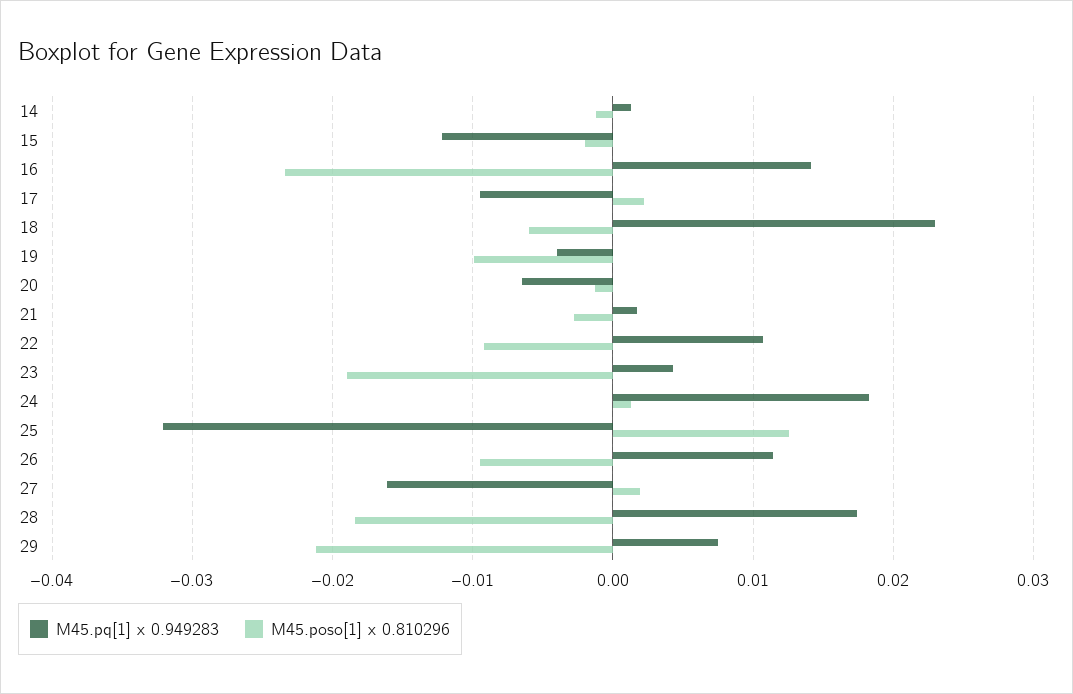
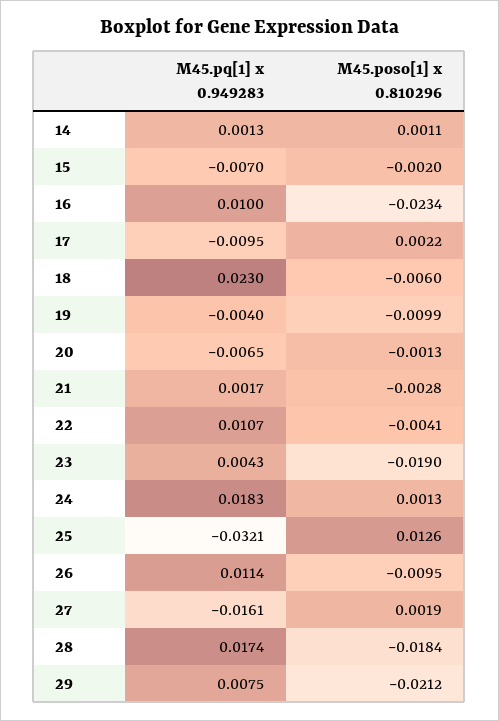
  {
    "M45.pq[1] x 0.949283": {
      "14": 0.0013,
-     "15": -0.012,
+     "15": -0.007,
-     "16": 0.014,
+     "16": 0.01,
      "17": -0.0095,
      "18": 0.023,
      "19": -0.004,
      "20": -0.0065,
      "21": 0.0017,
      "22": 0.0107,
      "23": 0.0043,
      "24": 0.0183,
      "25": -0.0321,
      "26": 0.0114,
      "27": -0.0161,
      "28": 0.0174,
      "29": 0.0075
    },
    "M45.poso[1] x 0.810296": {
-     "14": -0.001,
+     "14": 0.0011,
      "15": -0.002,
      "16": -0.0234,
      "17": 0.0022,
      "18": -0.006,
      "19": -0.0099,
      "20": -0.0013,
      "21": -0.0028,
-     "22": -0.009,
+     "22": -0.0041,
      "23": -0.019,
      "24": 0.0013,
      "25": 0.0126,
      "26": -0.0095,
      "27": 0.0019,
      "28": -0.0184,
      "29": -0.0212
    }
  }

